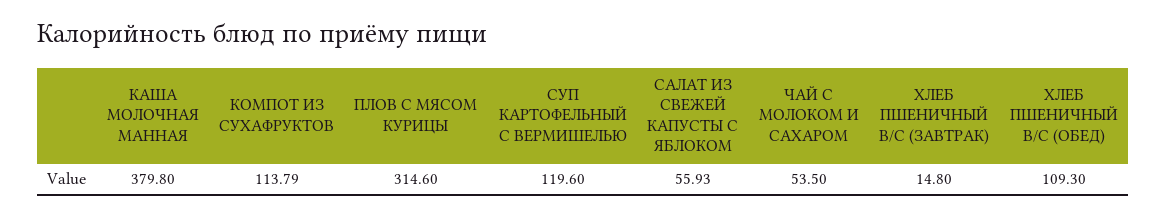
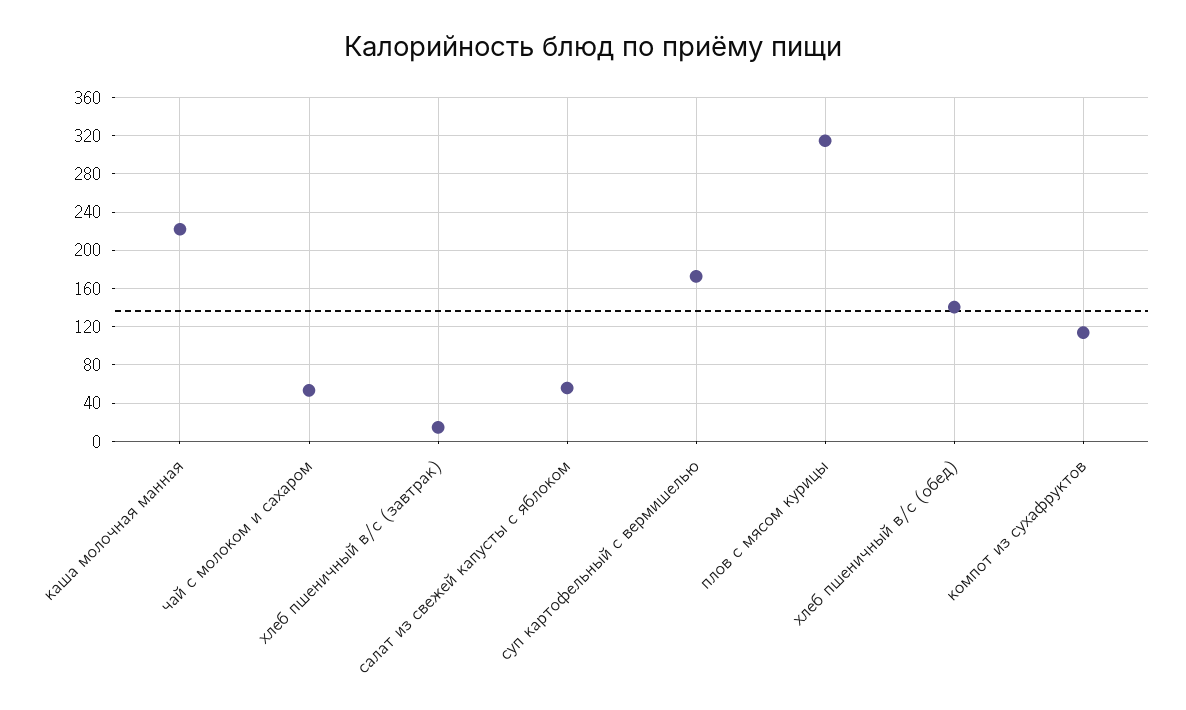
  {
-   "КАША МОЛОЧНАЯ МАННАЯ": 379.8,
+   "КАША МОЛОЧНАЯ МАННАЯ": 220,
    "КОМПОТ ИЗ СУХАФРУКТОВ": 113.79,
    "ПЛОВ С МЯСОМ КУРИЦЫ": 314.6,
-   "СУП КАРТОФЕЛЬНЫЙ С ВЕРМИШЕЛЬЮ": 119.6,
+   "СУП КАРТОФЕЛЬНЫЙ С ВЕРМИШЕЛЬЮ": 170,
    "САЛАТ ИЗ СВЕЖЕЙ КАПУСТЫ С ЯБЛОКОМ": 55.93,
    "ЧАЙ С МОЛОКОМ И САХАРОМ": 53.5,
    "ХЛЕБ ПШЕНИЧНЫЙ В/С (ЗАВТРАК)": 14.8,
-   "ХЛЕБ ПШЕНИЧНЫЙ В/С (ОБЕД)": 109.3
+   "ХЛЕБ ПШЕНИЧНЫЙ В/С (ОБЕД)": 140
  }

